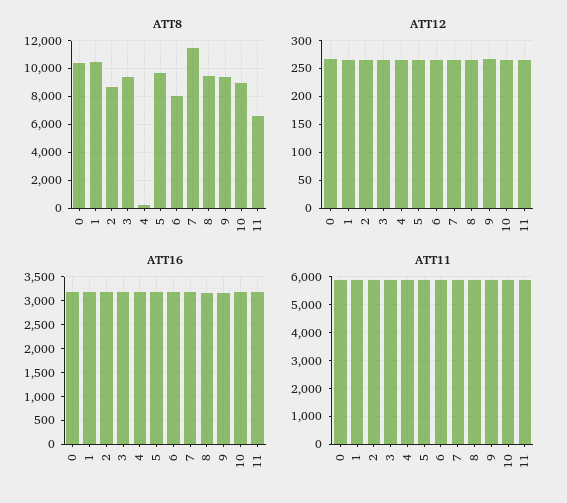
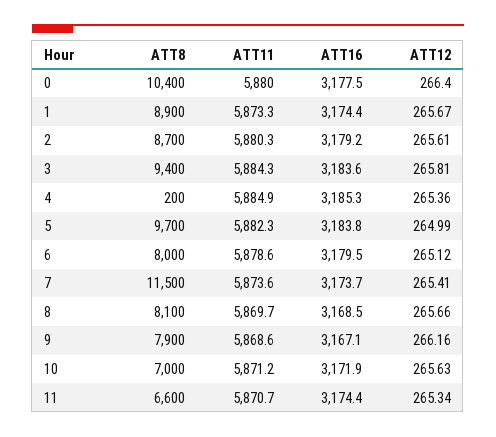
  {
    "ATT8": {
      "0": 10400,
-     "1": 10500,
+     "1": 8900,
      "2": 8700,
      "3": 9400,
      "4": 200,
      "5": 9700,
      "6": 8000,
      "7": 11500,
-     "8": 9500,
+     "8": 8100,
-     "9": 9500,
+     "9": 7900,
-     "10": 9000,
+     "10": 7000,
      "11": 6600
    },
    "ATT12": {
      "0": 266.4,
      "1": 265.67,
      "2": 265.61,
      "3": 265.81,
      "4": 265.36,
      "5": 264.99,
      "6": 265.12,
      "7": 265.41,
      "8": 265.66,
      "9": 266.16,
      "10": 265.63,
      "11": 265.34
    },
    "ATT16": {
      "0": 3177.5,
      "1": 3174.4,
      "2": 3179.2,
      "3": 3183.6,
      "4": 3185.3,
      "5": 3183.8,
      "6": 3179.5,
      "7": 3173.7,
      "8": 3168.5,
      "9": 3167.1,
      "10": 3171.9,
      "11": 3174.4
    },
    "ATT11": {
      "0": 5880,
      "1": 5873.3,
      "2": 5880.3,
      "3": 5884.3,
      "4": 5884.9,
      "5": 5882.3,
      "6": 5878.6,
      "7": 5873.6,
      "8": 5869.7,
      "9": 5868.6,
      "10": 5871.2,
      "11": 5870.7
    }
  }

